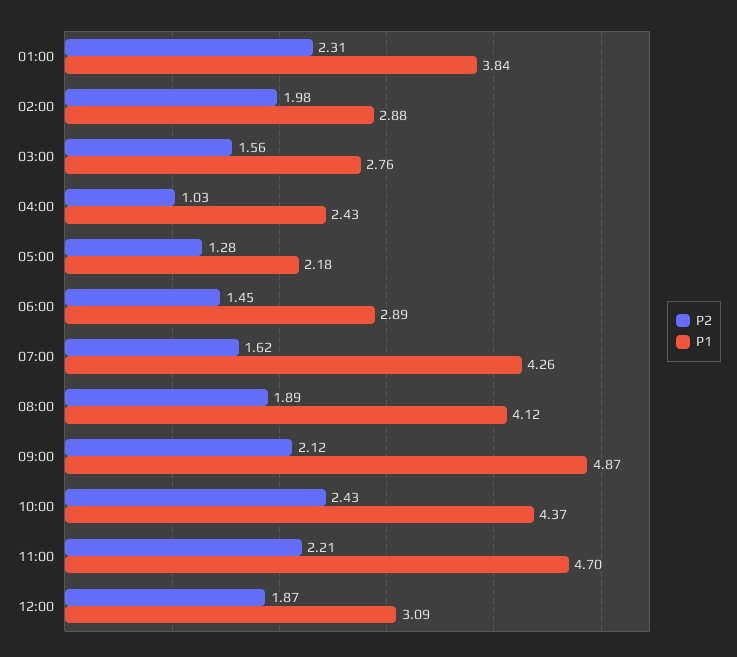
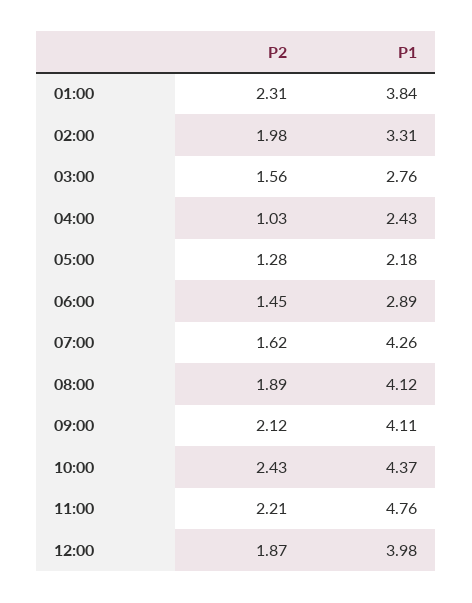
  {
    "P2": {
      "01:00": 2.31,
      "02:00": 1.98,
      "03:00": 1.56,
      "04:00": 1.03,
      "05:00": 1.28,
      "06:00": 1.45,
      "07:00": 1.62,
      "08:00": 1.89,
      "09:00": 2.12,
      "10:00": 2.43,
      "11:00": 2.21,
      "12:00": 1.87
    },
    "P1": {
      "01:00": 3.84,
-     "02:00": 2.88,
+     "02:00": 3.31,
      "03:00": 2.76,
      "04:00": 2.43,
      "05:00": 2.18,
      "06:00": 2.89,
      "07:00": 4.26,
      "08:00": 4.12,
-     "09:00": 4.87,
+     "09:00": 4.11,
      "10:00": 4.37,
-     "11:00": 4.7,
+     "11:00": 4.76,
-     "12:00": 3.09
+     "12:00": 3.98
    }
  }

